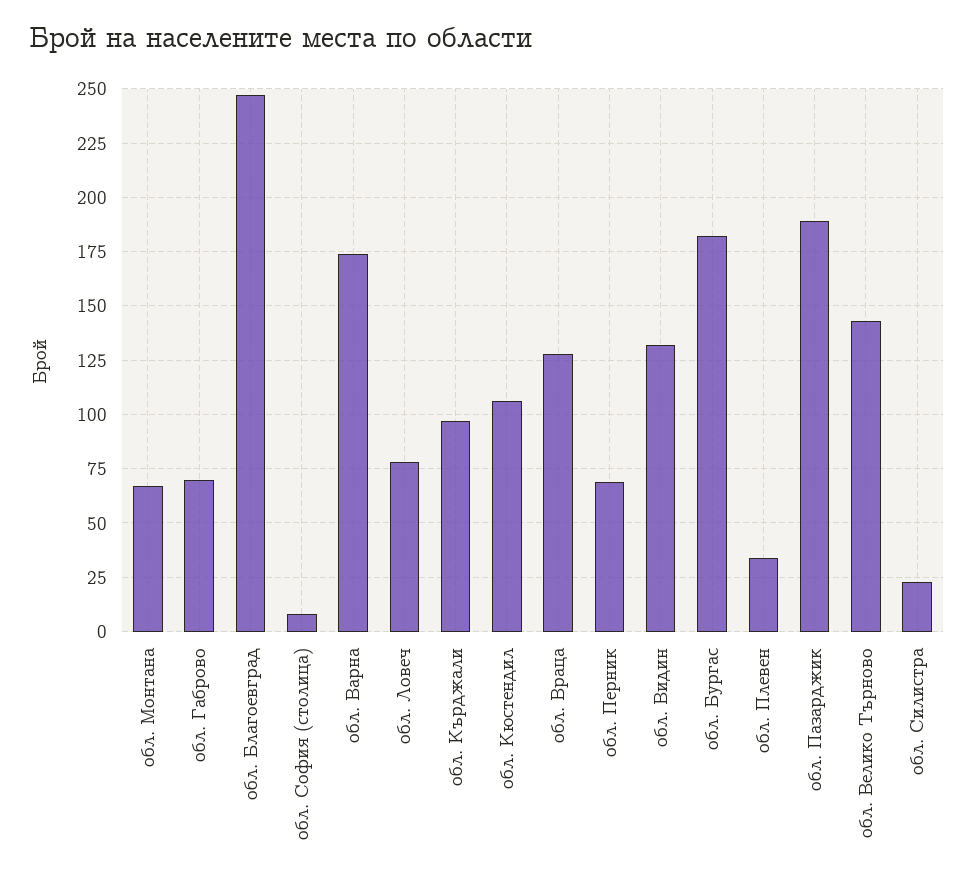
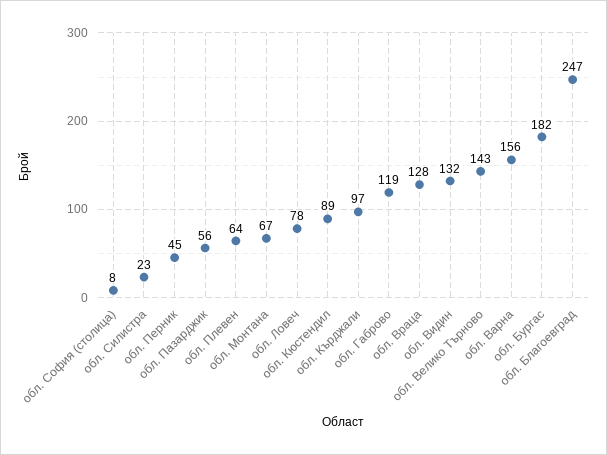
  {
    "обл. Монтана": 67,
-   "обл. Габрово": 70,
+   "обл. Габрово": 119,
    "обл. Благоевград": 247,
    "обл. София (столица)": 8,
-   "обл. Варна": 175,
+   "обл. Варна": 156,
    "обл. Ловеч": 78,
    "обл. Кърджали": 97,
-   "обл. Кюстендил": 105,
+   "обл. Кюстендил": 89,
    "обл. Враца": 128,
-   "обл. Перник": 70,
+   "обл. Перник": 45,
    "обл. Видин": 132,
    "обл. Бургас": 182,
-   "обл. Плевен": 35,
+   "обл. Плевен": 64,
-   "обл. Пазарджик": 190,
+   "обл. Пазарджик": 56,
    "обл. Велико Търново": 143,
    "обл. Силистра": 23
  }

